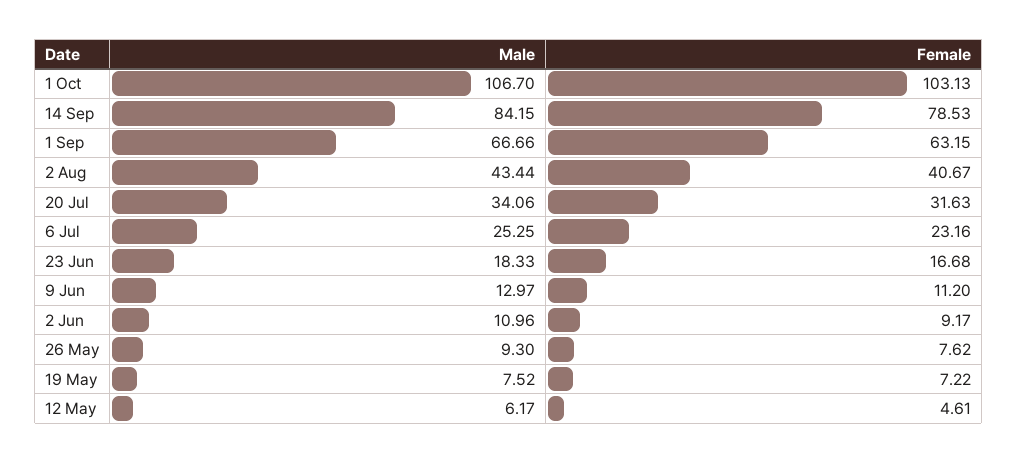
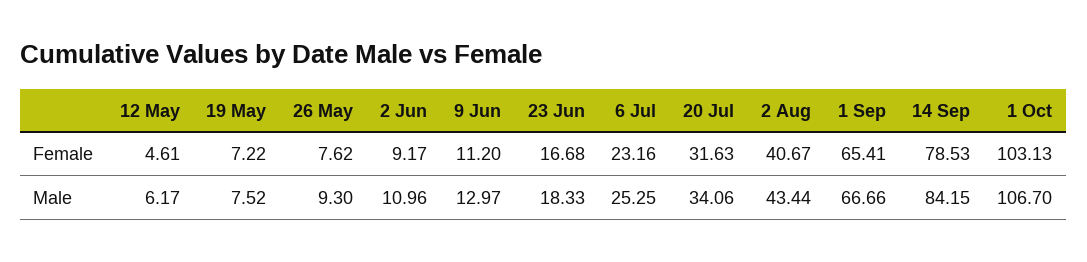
  {
    "Male": {
      "1 Oct": 106.7,
      "14 Sep": 84.15,
      "1 Sep": 66.66,
      "2 Aug": 43.44,
      "20 Jul": 34.06,
      "6 Jul": 25.25,
      "23 Jun": 18.33,
      "9 Jun": 12.97,
      "2 Jun": 10.96,
      "26 May": 9.3,
      "19 May": 7.52,
      "12 May": 6.17
    },
    "Female": {
      "1 Oct": 103.13,
      "14 Sep": 78.53,
-     "1 Sep": 63.15,
+     "1 Sep": 65.41,
      "2 Aug": 40.67,
      "20 Jul": 31.63,
      "6 Jul": 23.16,
      "23 Jun": 16.68,
      "9 Jun": 11.2,
      "2 Jun": 9.17,
      "26 May": 7.62,
      "19 May": 7.22,
      "12 May": 4.61
    }
  }

